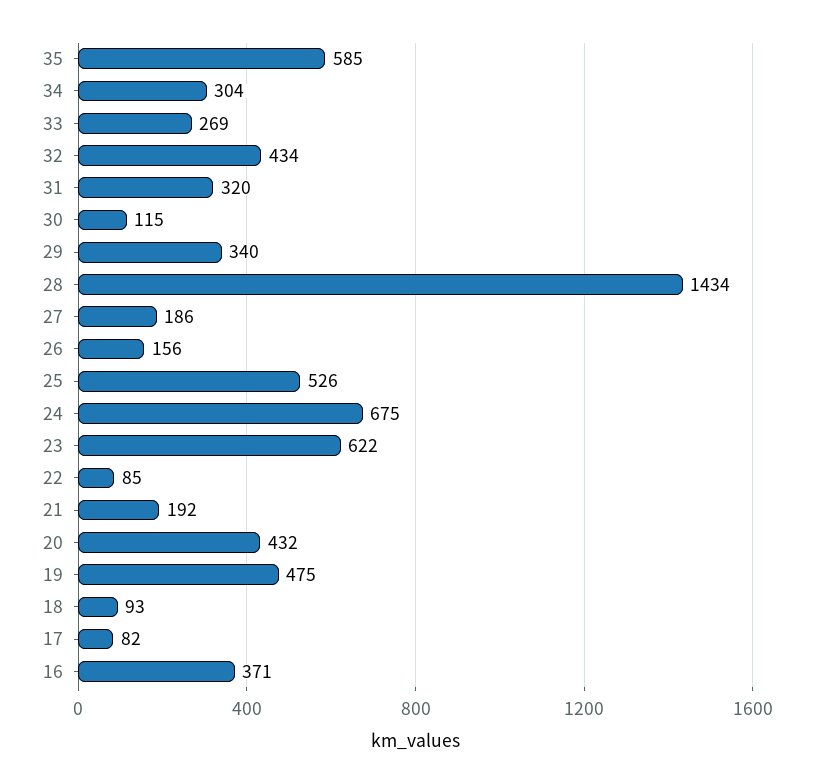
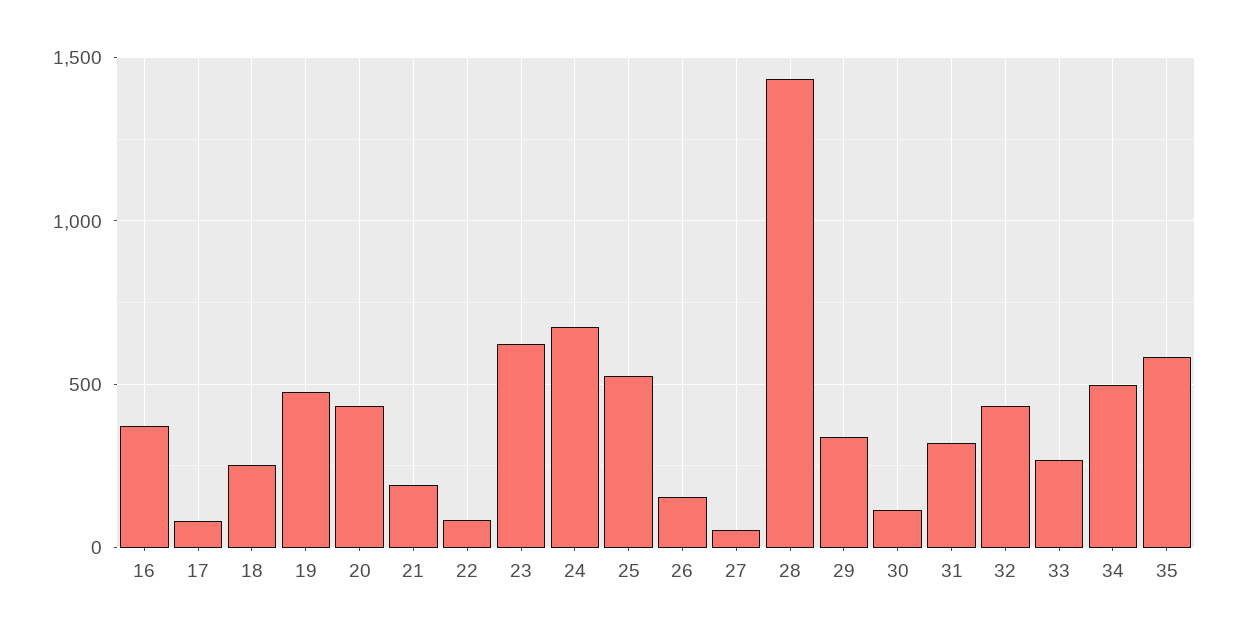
  {
    "35": 585,
-   "34": 304,
+   "34": 500,
    "33": 269,
    "32": 434,
    "31": 320,
    "30": 115,
    "29": 340,
    "28": 1434,
-   "27": 186,
+   "27": 50,
    "26": 156,
    "25": 526,
    "24": 675,
    "23": 622,
    "22": 85,
    "21": 192,
    "20": 432,
    "19": 475,
-   "18": 93,
+   "18": 250,
    "17": 82,
    "16": 371
  }

